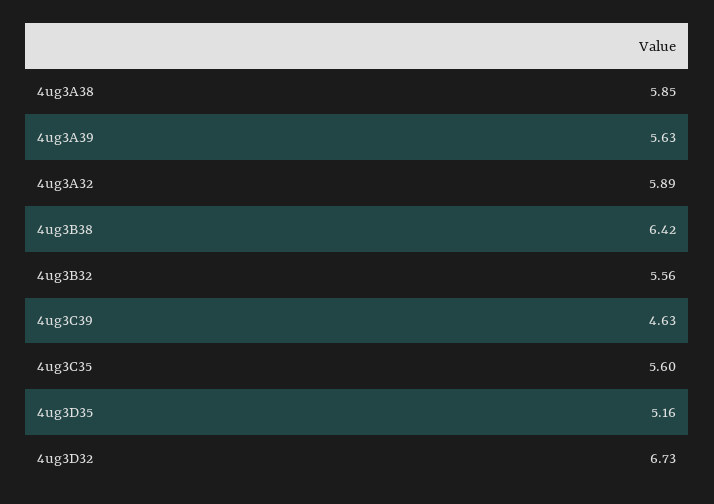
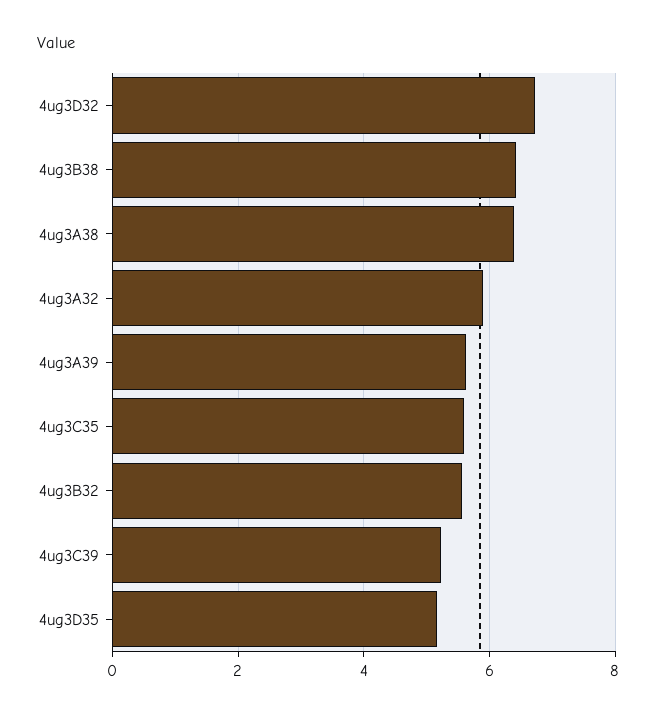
  {
-   "4ug3A38": 5.85,
+   "4ug3A38": 6.4,
    "4ug3A39": 5.63,
    "4ug3A32": 5.89,
    "4ug3B38": 6.42,
    "4ug3B32": 5.56,
-   "4ug3C39": 4.63,
+   "4ug3C39": 5.2,
    "4ug3C35": 5.6,
    "4ug3D35": 5.16,
    "4ug3D32": 6.73
  }

